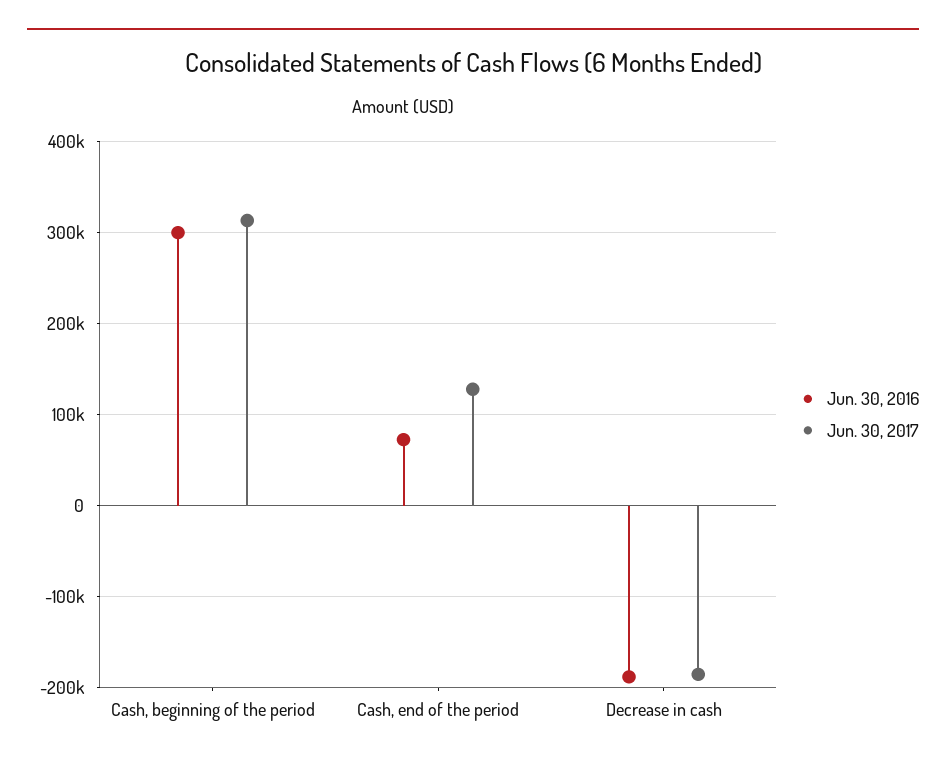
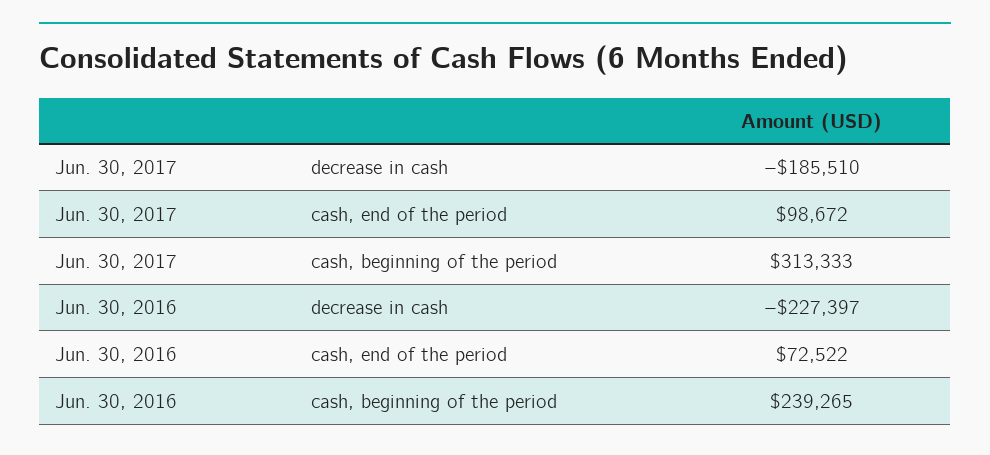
  {
    "Jun. 30, 2016": {
-     "Cash, beginning of the period": 300000,
+     "Cash, beginning of the period": 239265,
      "Cash, end of the period": 72522,
-     "Decrease in cash": -190000
+     "Decrease in cash": -227397
    },
    "Jun. 30, 2017": {
      "Cash, beginning of the period": 313333,
-     "Cash, end of the period": 130000,
+     "Cash, end of the period": 98672,
      "Decrease in cash": -185510
    }
  }

